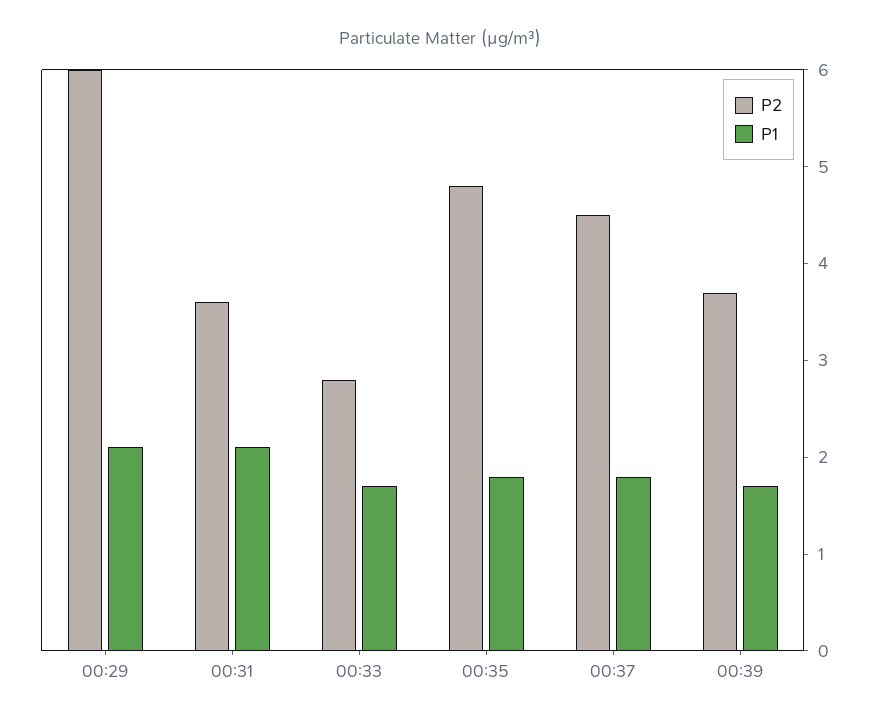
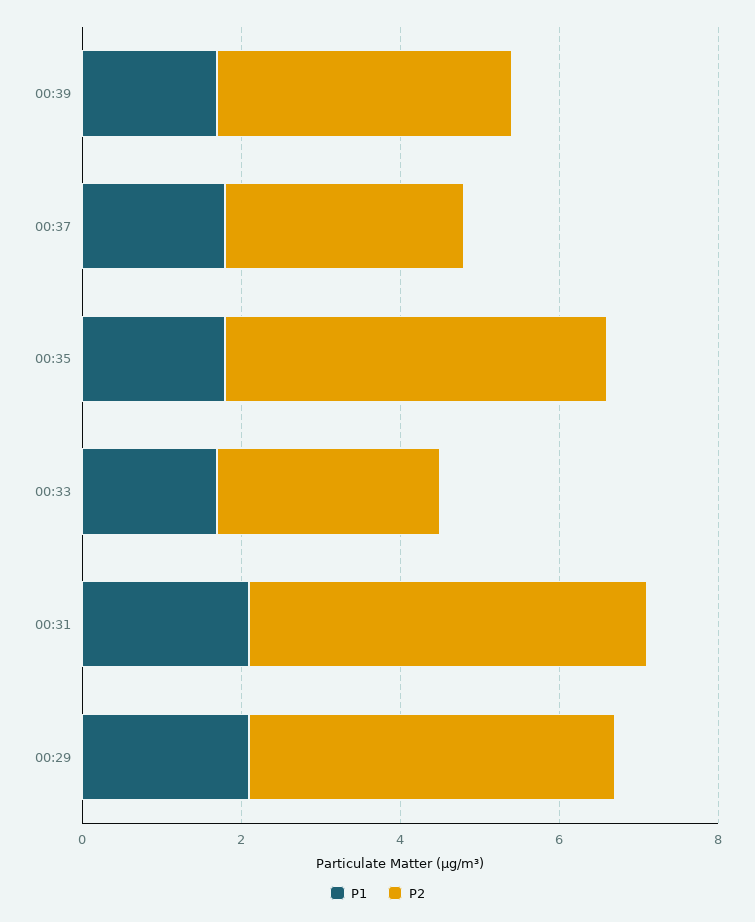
  {
    "P2": {
-     "00:29": 6,
+     "00:29": 4.5,
-     "00:31": 3.6,
+     "00:31": 5,
      "00:33": 2.8,
      "00:35": 4.8,
-     "00:37": 4.5,
+     "00:37": 3,
      "00:39": 3.7
    },
    "P1": {
      "00:29": 2.1,
      "00:31": 2.1,
      "00:33": 1.7,
      "00:35": 1.8,
      "00:37": 1.8,
      "00:39": 1.7
    }
  }

